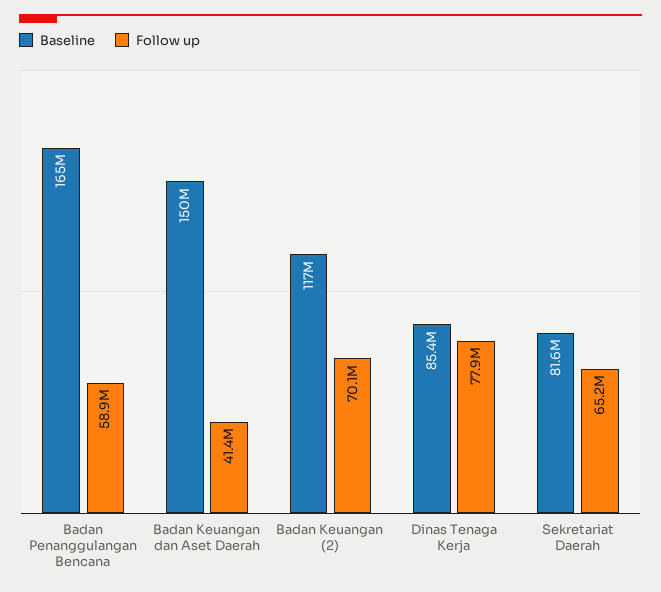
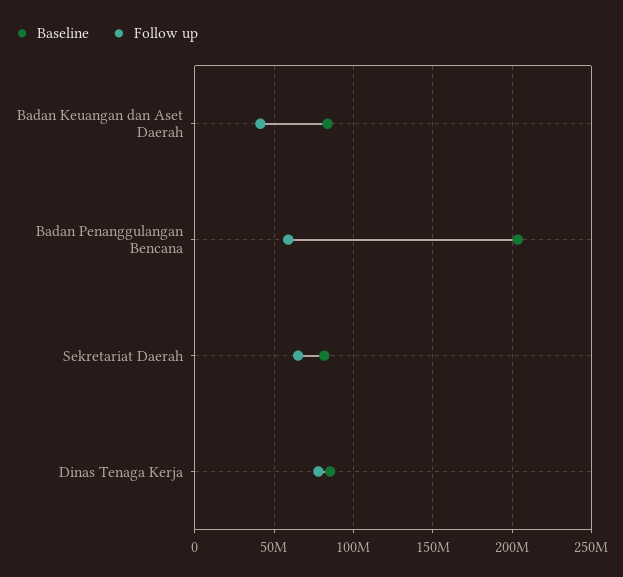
  {
    "Baseline": {
-     "Badan Penanggulangan Bencana": 165000000,
+     "Badan Penanggulangan Bencana": 205000000,
-     "Badan Keuangan dan Aset Daerah": 150000000,
+     "Badan Keuangan dan Aset Daerah": 85000000,
-     "Badan Keuangan (2)": 117000000,
      "Dinas Tenaga Kerja": 85400000,
      "Sekretariat Daerah": 81600000
    },
    "Follow up": {
      "Badan Penanggulangan Bencana": 58900000,
      "Badan Keuangan dan Aset Daerah": 41400000,
-     "Badan Keuangan (2)": 70100000,
      "Dinas Tenaga Kerja": 77900000,
      "Sekretariat Daerah": 65200000
    }
  }

